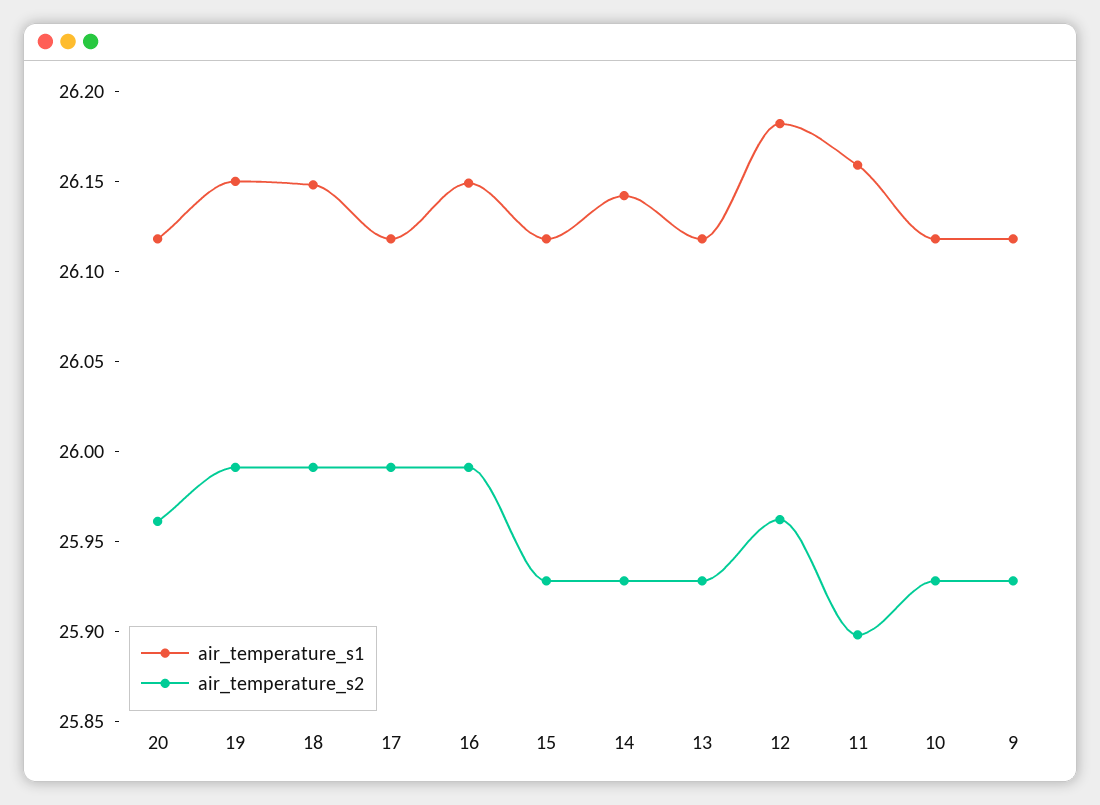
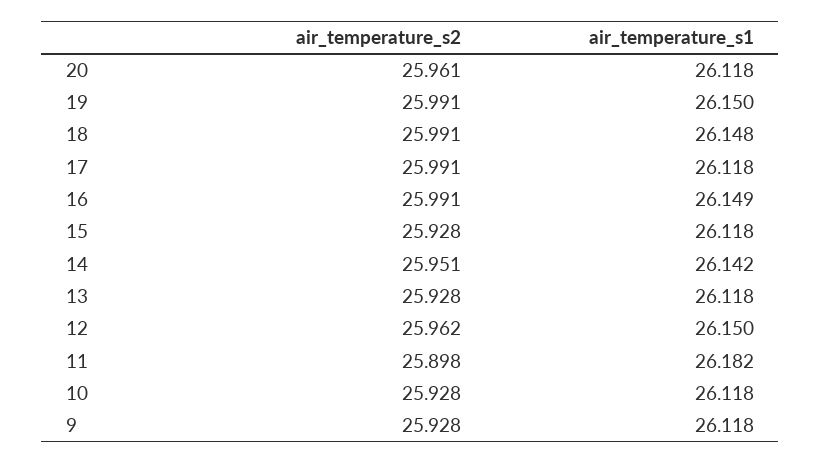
  {
    "air_temperature_s1": {
      "20": 26.118,
      "19": 26.15,
      "18": 26.148,
      "17": 26.118,
      "16": 26.149,
      "15": 26.118,
      "14": 26.142,
      "13": 26.118,
-     "12": 26.18,
+     "12": 26.15,
-     "11": 26.16,
+     "11": 26.182,
      "10": 26.118,
      "9": 26.118
    },
    "air_temperature_s2": {
      "20": 25.961,
      "19": 25.991,
      "18": 25.991,
      "17": 25.991,
      "16": 25.991,
      "15": 25.928,
-     "14": 25.93,
+     "14": 25.951,
      "13": 25.928,
      "12": 25.962,
      "11": 25.898,
      "10": 25.928,
      "9": 25.928
    }
  }

